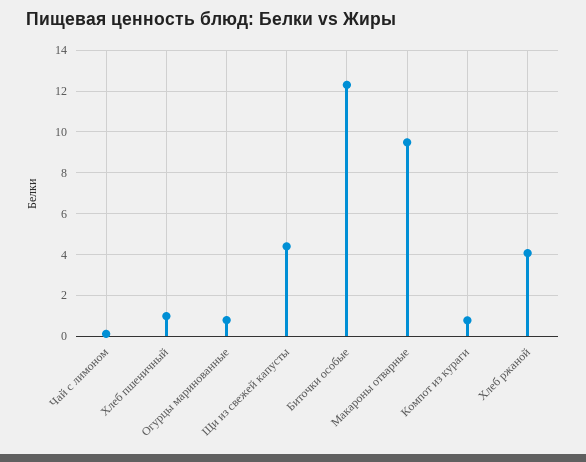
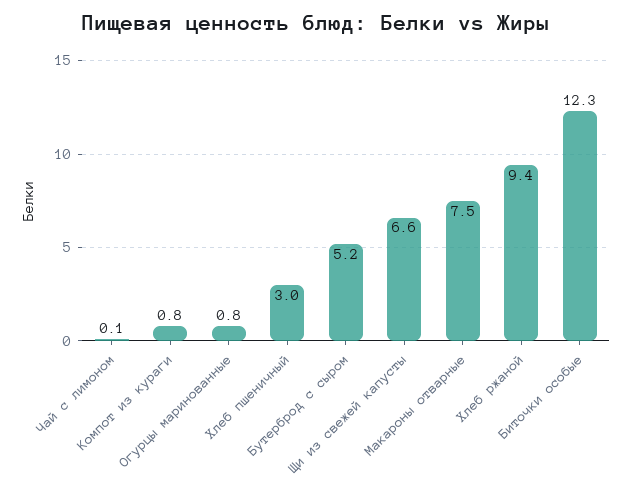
  {
    "Чай с лимоном": 0.1,
-   "Хлеб пшеничный": 1,
+   "Хлеб пшеничный": 3,
    "Огурцы маринованные": 0.8,
-   "Щи из свежей капусты": 4.5,
+   "Щи из свежей капусты": 6.6,
    "Биточки особые": 12.3,
-   "Макароны отварные": 9.5,
+   "Макароны отварные": 7.5,
    "Компот из кураги": 0.8,
-   "Хлеб ржаной": 4
+   "Хлеб ржаной": 9.4,
+   "Бутерброд с сыром": 5.2
  }

